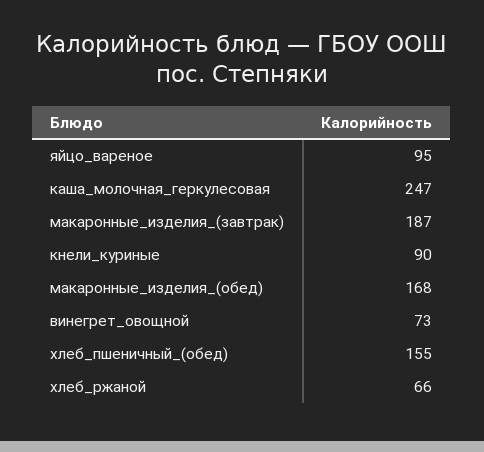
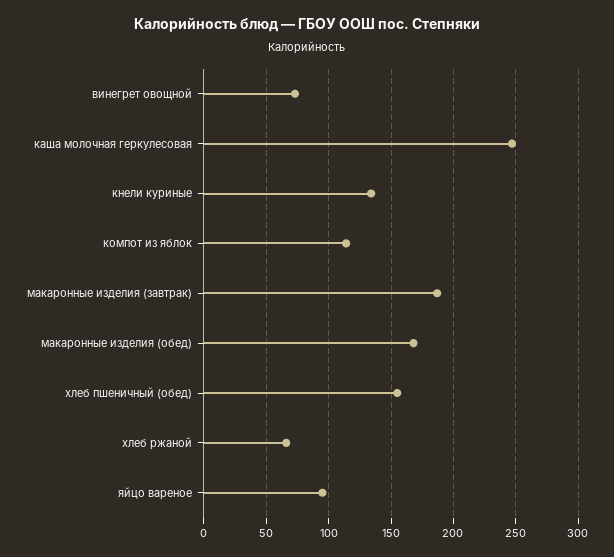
  {
    "яйцо_вареное": 95,
    "каша_молочная_геркулесовая": 247,
    "макаронные_изделия_(завтрак)": 187,
-   "кнели_куриные": 90,
+   "кнели_куриные": 135,
    "макаронные_изделия_(обед)": 168,
    "винегрет_овощной": 73,
    "хлеб_пшеничный_(обед)": 155,
-   "хлеб_ржаной": 66
+   "хлеб_ржаной": 66,
+   "компот из яблок": 115
  }

